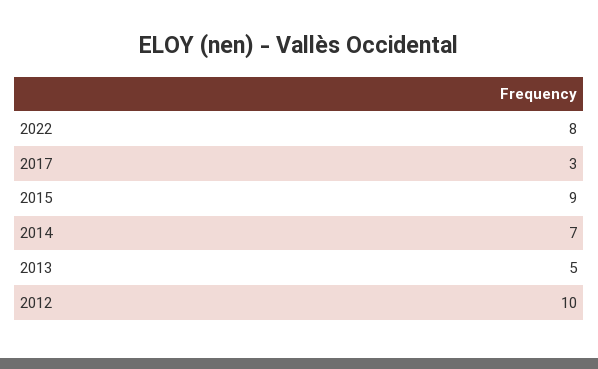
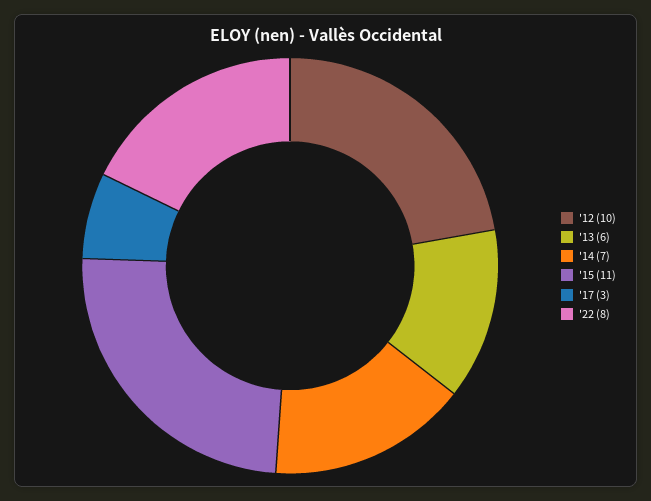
  {
    "2022": 8,
    "2017": 3,
-   "2015": 9,
+   "2015": 11,
    "2014": 7,
-   "2013": 5,
+   "2013": 6,
    "2012": 10
  }

